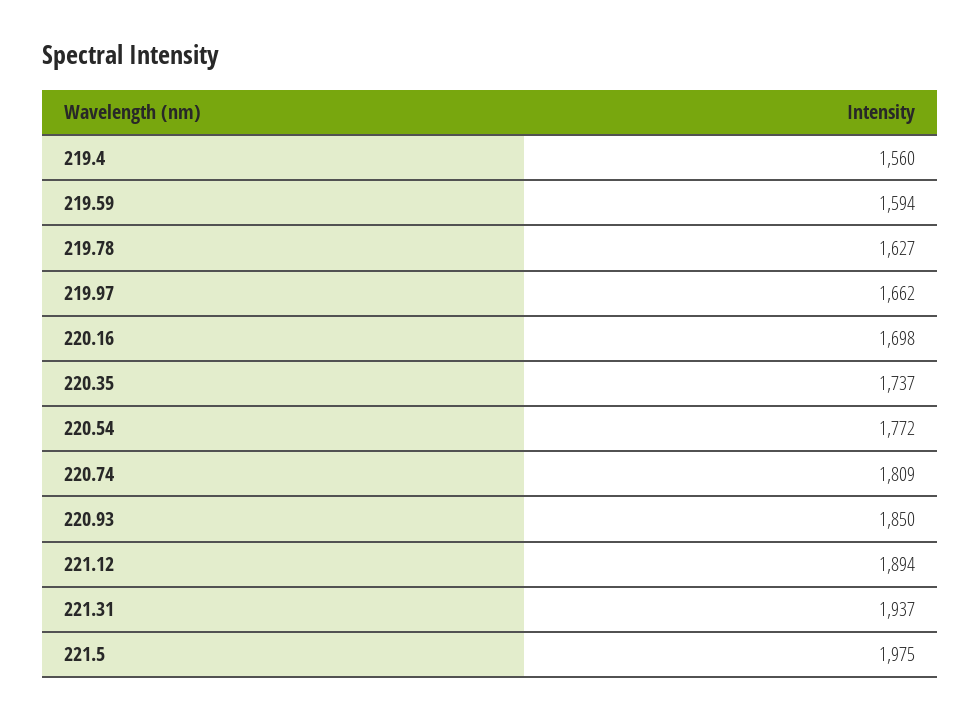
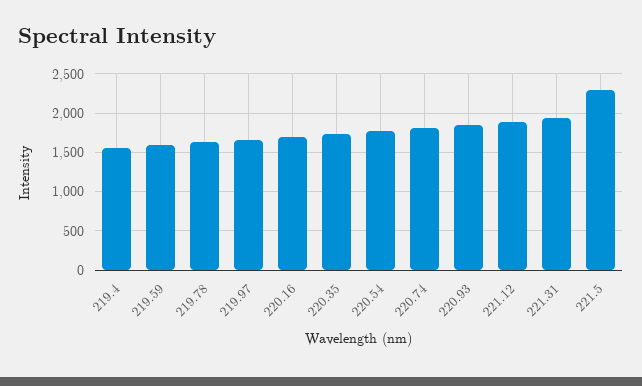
  {
    "219.4": 1560,
    "219.59": 1594,
    "219.78": 1627,
    "219.97": 1662,
    "220.16": 1698,
    "220.35": 1737,
    "220.54": 1772,
    "220.74": 1809,
    "220.93": 1850,
    "221.12": 1894,
    "221.31": 1937,
-   "221.5": 1975
+   "221.5": 2300
  }

